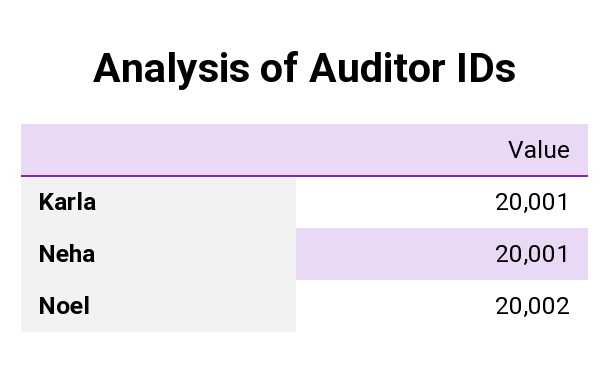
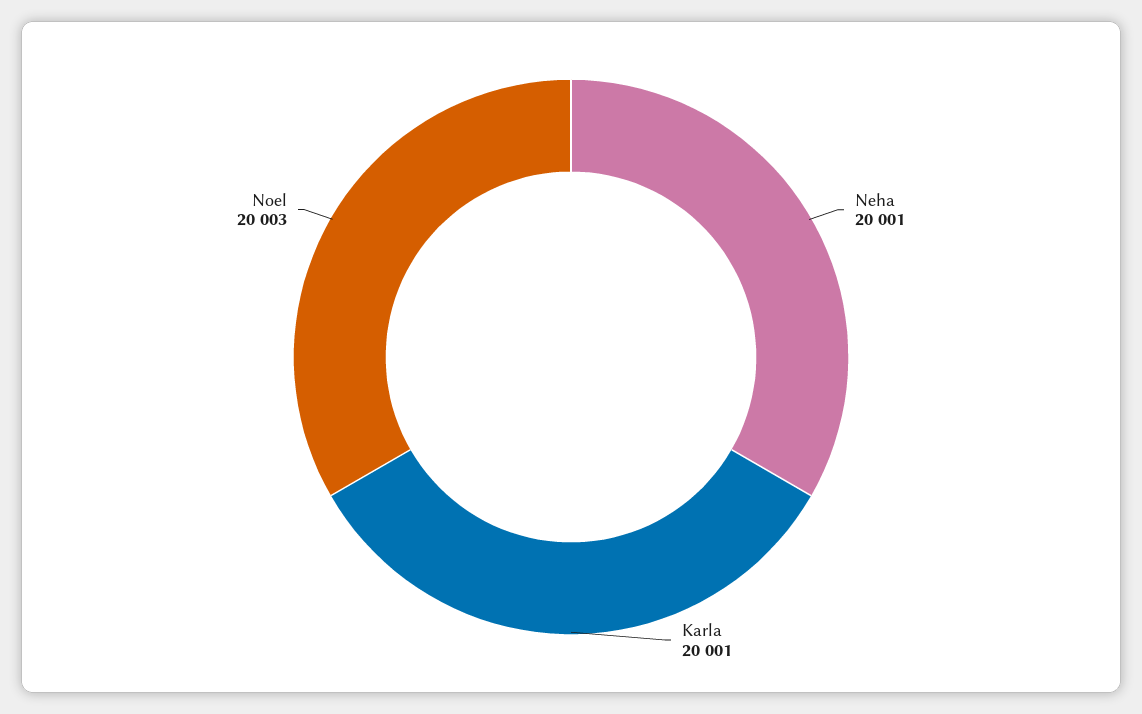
  {
    "Karla": 20001,
    "Neha": 20001,
-   "Noel": 20002
+   "Noel": 20003
  }

